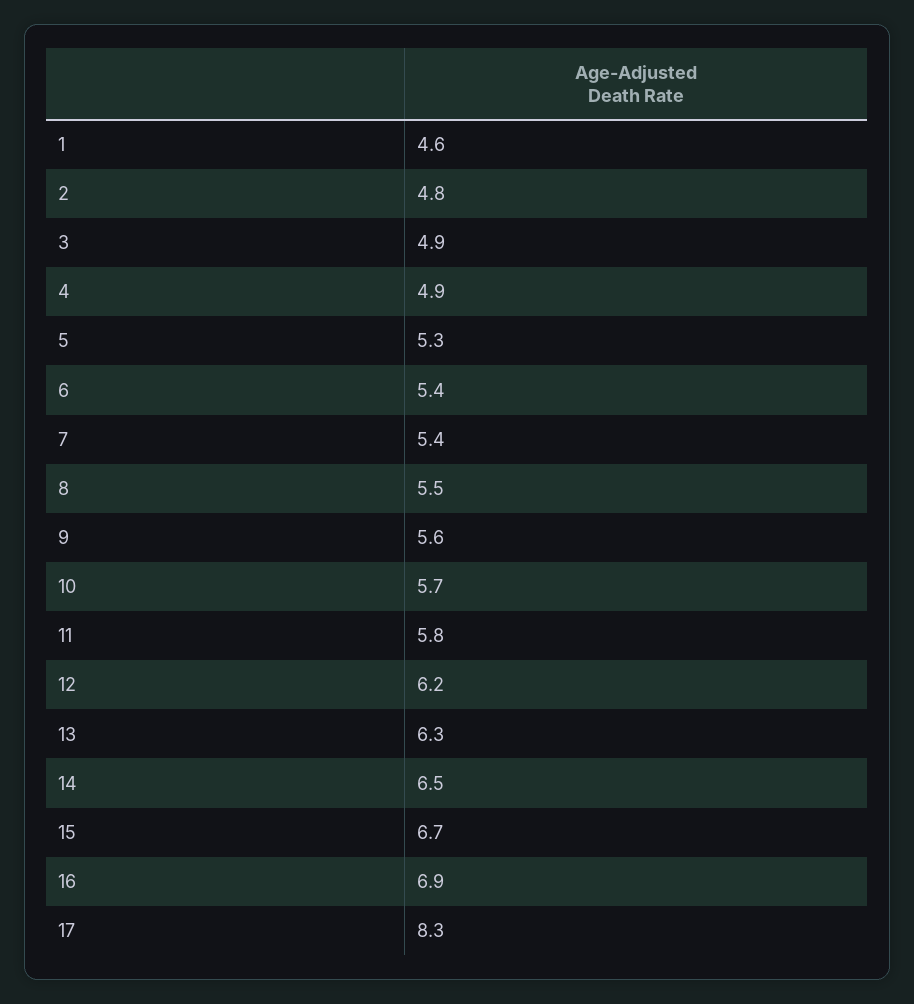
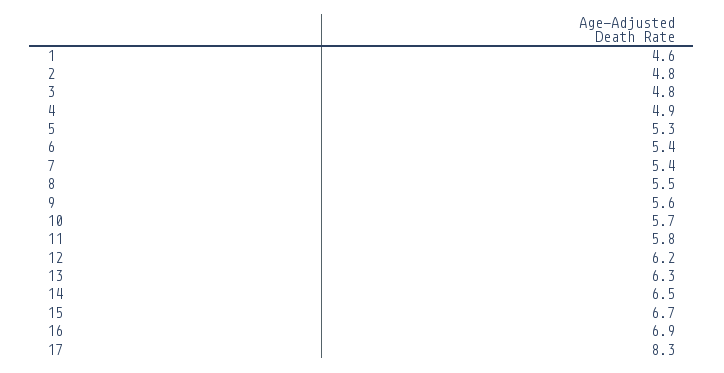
  {
    "1": 4.6,
    "2": 4.8,
-   "3": 4.9,
+   "3": 4.8,
    "4": 4.9,
    "5": 5.3,
    "6": 5.4,
    "7": 5.4,
    "8": 5.5,
    "9": 5.6,
    "10": 5.7,
    "11": 5.8,
    "12": 6.2,
    "13": 6.3,
    "14": 6.5,
    "15": 6.7,
    "16": 6.9,
    "17": 8.3
  }

